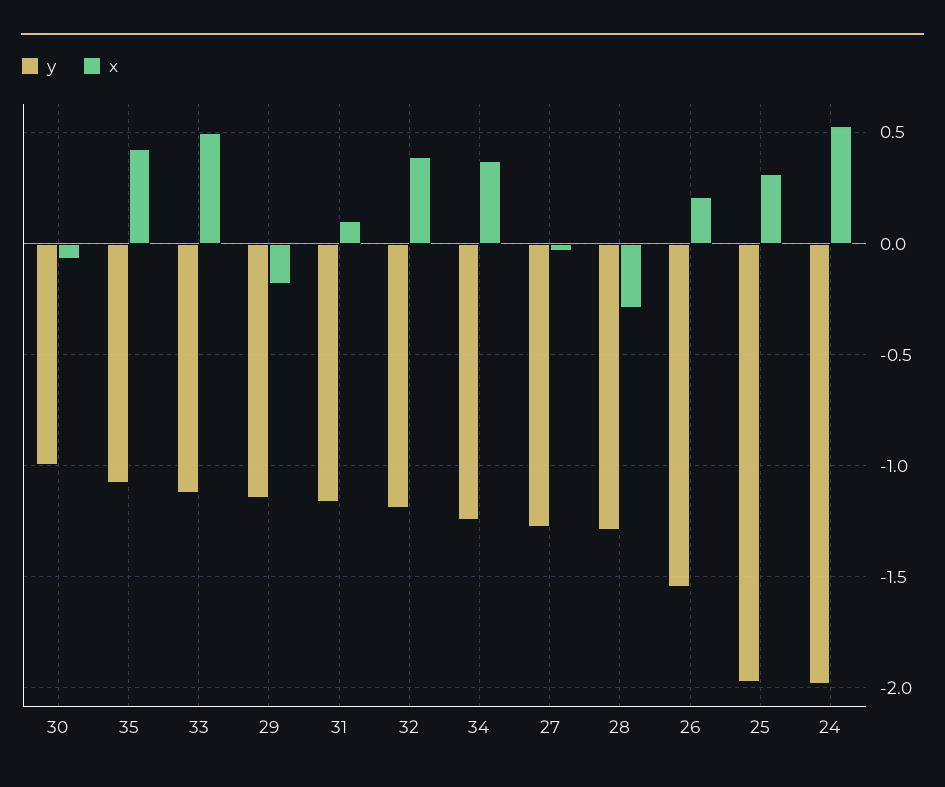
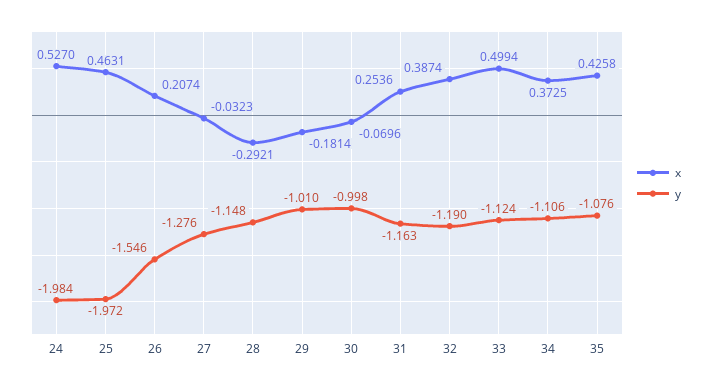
  {
    "y": {
      "30": -0.998,
      "35": -1.076,
      "33": -1.124,
-     "29": -1.15,
+     "29": -1.01,
      "31": -1.163,
      "32": -1.19,
-     "34": -1.25,
+     "34": -1.106,
      "27": -1.276,
-     "28": -1.3,
+     "28": -1.148,
      "26": -1.546,
      "25": -1.972,
      "24": -1.984
    },
    "x": {
      "30": -0.0696,
      "35": 0.4258,
      "33": 0.4994,
      "29": -0.1814,
-     "31": 0.1,
+     "31": 0.2536,
      "32": 0.3874,
      "34": 0.3725,
      "27": -0.0323,
      "28": -0.2921,
      "26": 0.2074,
-     "25": 0.3,
+     "25": 0.4631,
      "24": 0.527
    }
  }

